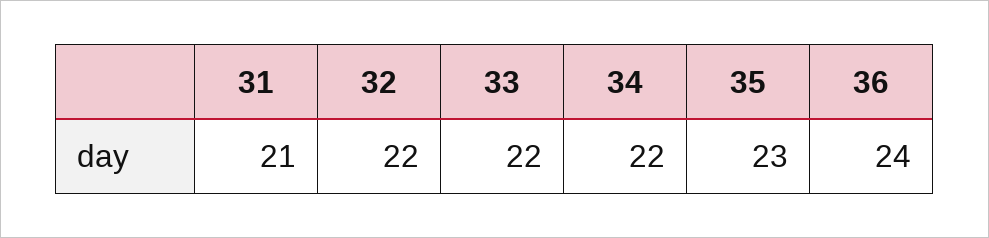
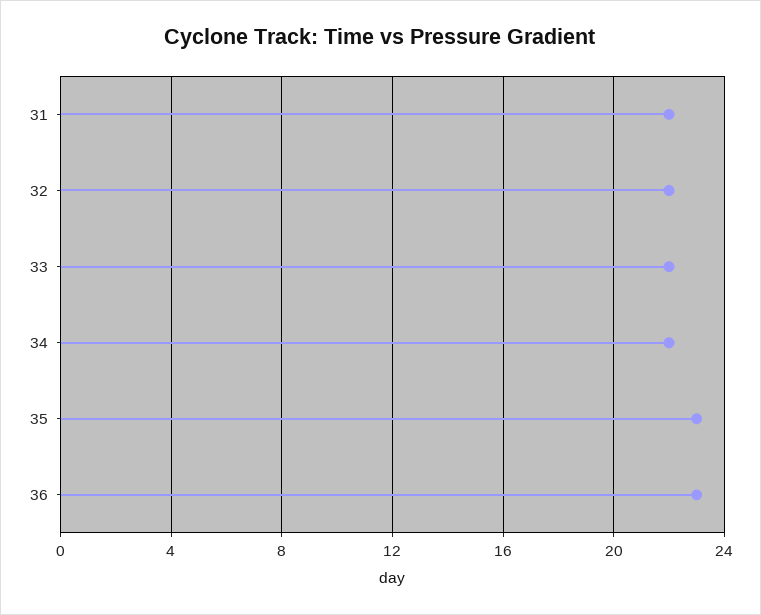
  {
-   "31": 21,
+   "31": 22,
    "32": 22,
    "33": 22,
    "34": 22,
    "35": 23,
-   "36": 24
+   "36": 23
  }

